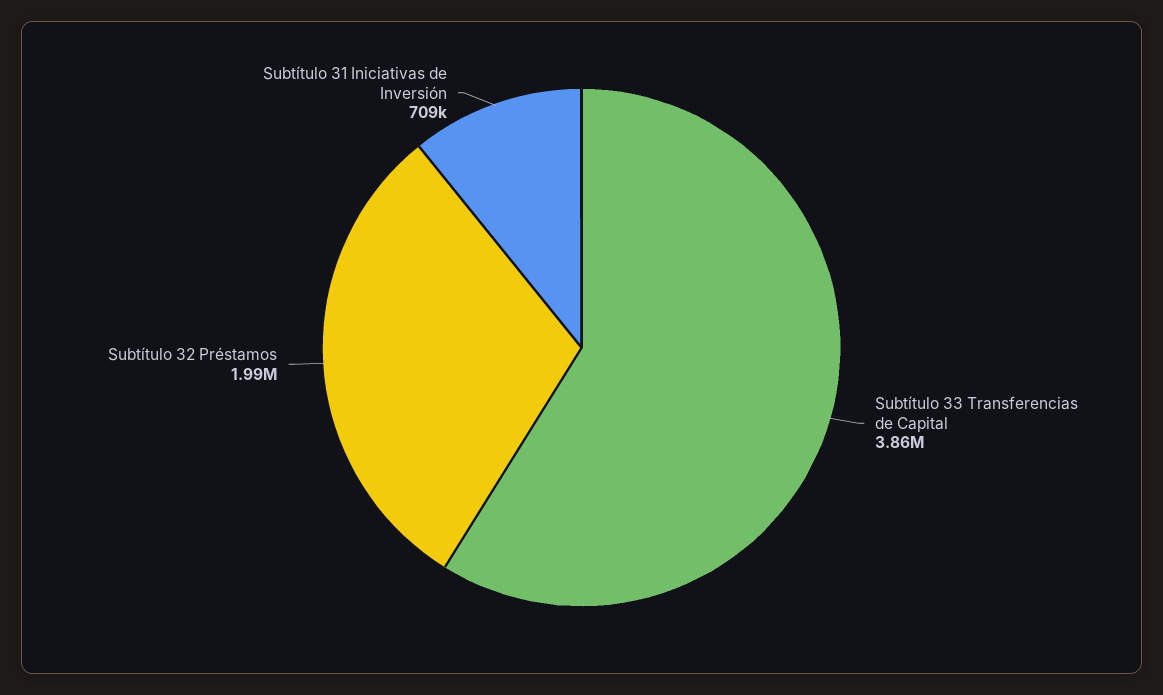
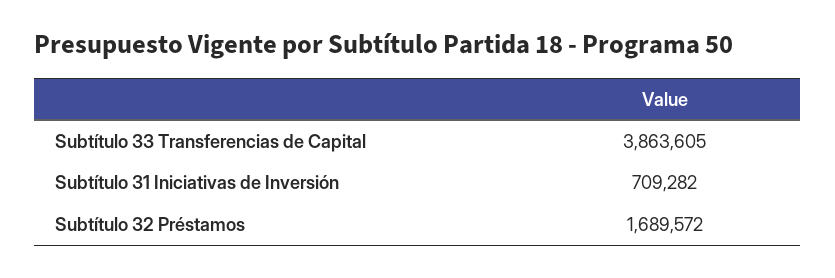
  {
    "Subtítulo 33 Transferencias de Capital": 3863605,
-   "Subtítulo 32 Préstamos": 1990000,
+   "Subtítulo 32 Préstamos": 1689572,
    "Subtítulo 31 Iniciativas de Inversión": 709282
  }

